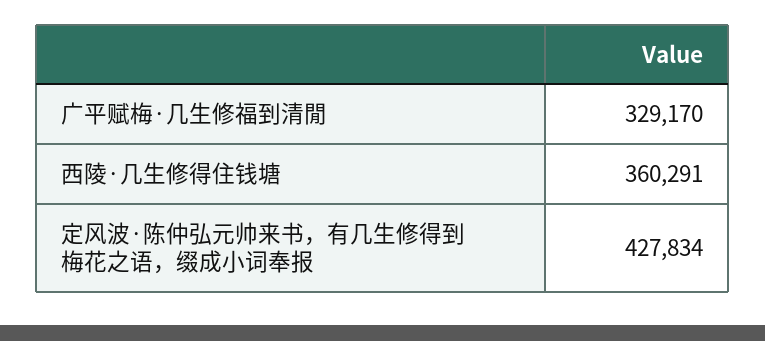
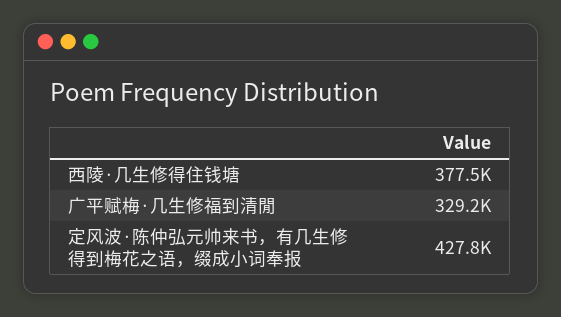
  {
    "广平赋梅·几生修福到清閒": 329170,
-   "西陵·几生修得住钱塘": 360291,
+   "西陵·几生修得住钱塘": 377500,
    "定风波·陈仲弘元帅来书，有几生修得到梅花之语，缀成小词奉报": 427834
  }

